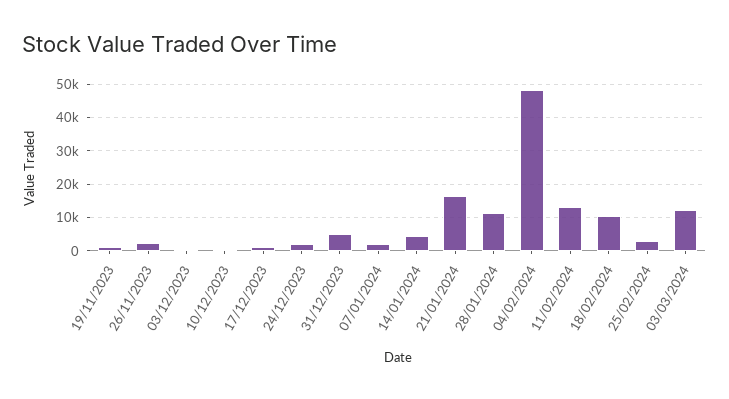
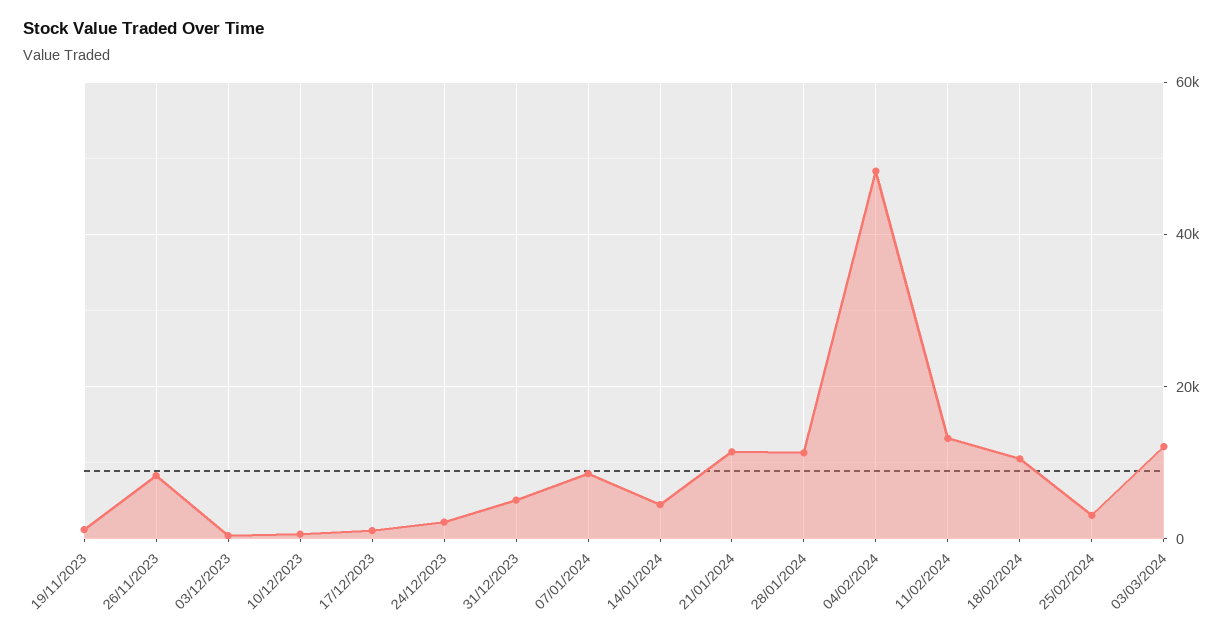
  {
    "19/11/2023": 2000,
-   "26/11/2023": 2000,
+   "26/11/2023": 8000,
    "03/12/2023": 0,
    "10/12/2023": 0,
    "17/12/2023": 2000,
    "24/12/2023": 2000,
    "31/12/2023": 6000,
-   "07/01/2024": 2000,
+   "07/01/2024": 8000,
    "14/01/2024": 4000,
-   "21/01/2024": 16000,
+   "21/01/2024": 12000,
    "28/01/2024": 12000,
    "04/02/2024": 48000,
    "11/02/2024": 14000,
    "18/02/2024": 10000,
    "25/02/2024": 4000,
    "03/03/2024": 12000
  }

